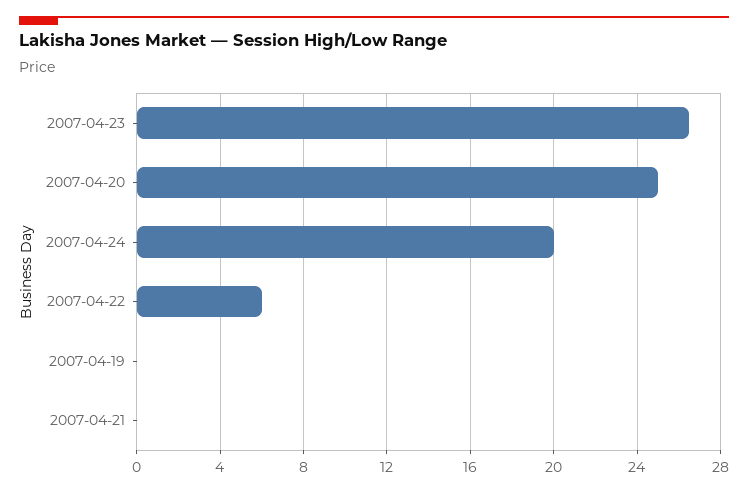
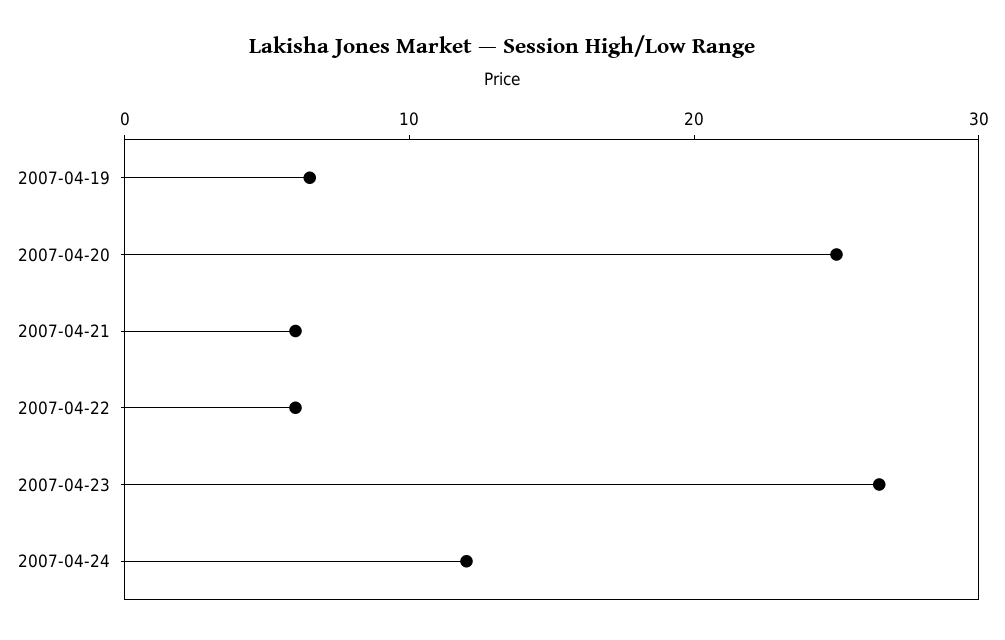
  {
    "2007-04-23": 26.5,
    "2007-04-20": 25,
-   "2007-04-24": 20,
+   "2007-04-24": 12,
    "2007-04-22": 6,
-   "2007-04-19": 0,
+   "2007-04-19": 6,
-   "2007-04-21": 0
+   "2007-04-21": 6
  }

